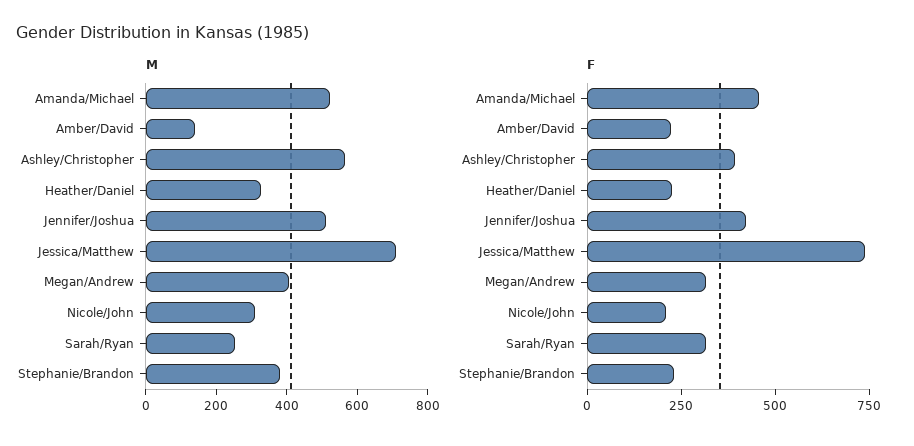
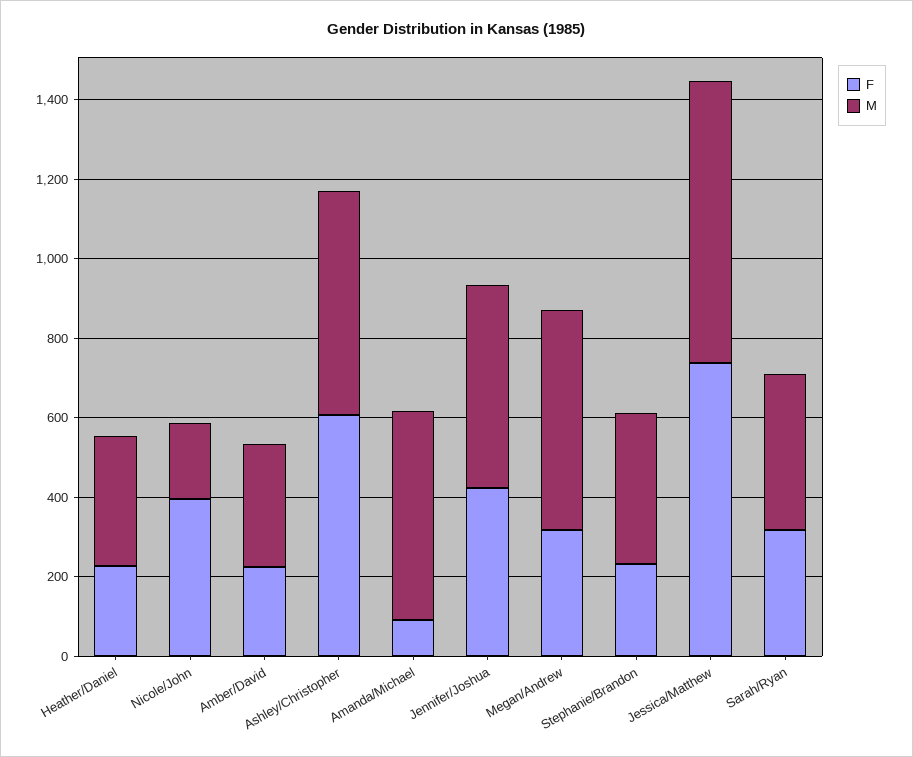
  {
    "M": {
      "Amanda/Michael": 500,
-     "Amber/David": 150,
+     "Amber/David": 300,
      "Ashley/Christopher": 550,
      "Heather/Daniel": 350,
      "Jennifer/Joshua": 500,
      "Jessica/Matthew": 700,
-     "Megan/Andrew": 400,
+     "Megan/Andrew": 550,
-     "Nicole/John": 300,
+     "Nicole/John": 200,
-     "Sarah/Ryan": 250,
+     "Sarah/Ryan": 400,
      "Stephanie/Brandon": 400
    },
    "F": {
-     "Amanda/Michael": 450,
+     "Amanda/Michael": 100,
      "Amber/David": 200,
-     "Ashley/Christopher": 400,
+     "Ashley/Christopher": 600,
      "Heather/Daniel": 250,
      "Jennifer/Joshua": 400,
      "Jessica/Matthew": 750,
      "Megan/Andrew": 300,
-     "Nicole/John": 200,
+     "Nicole/John": 400,
      "Sarah/Ryan": 300,
      "Stephanie/Brandon": 250
    }
  }

